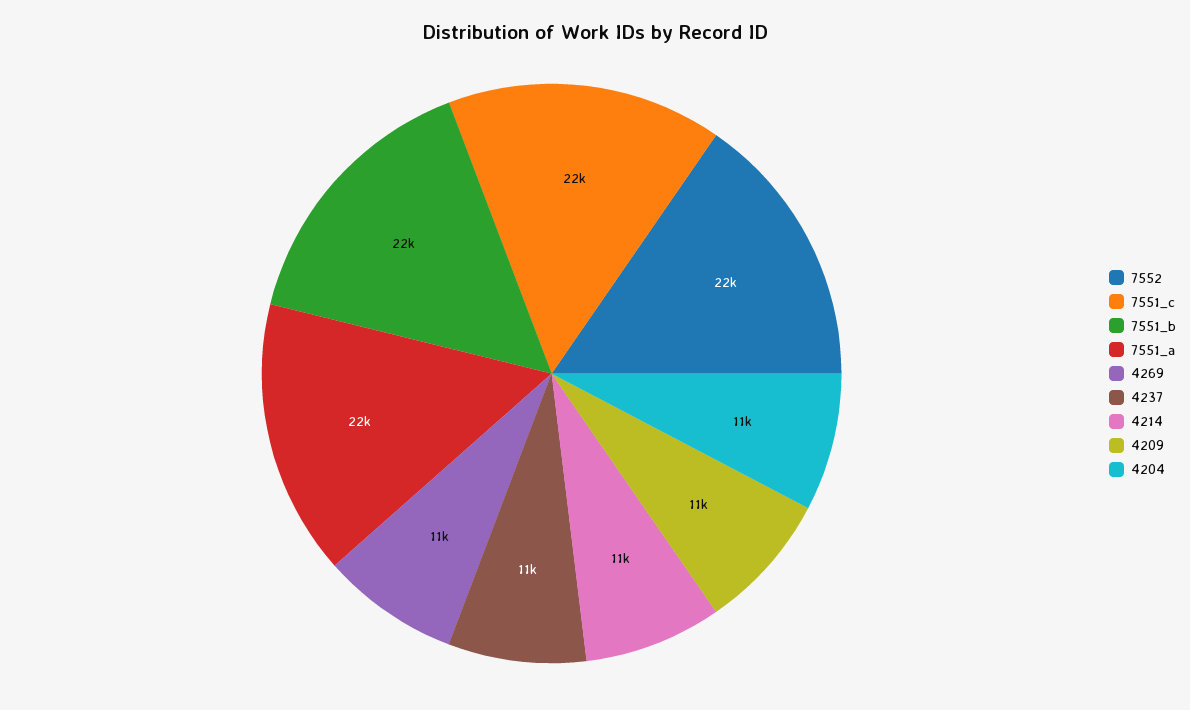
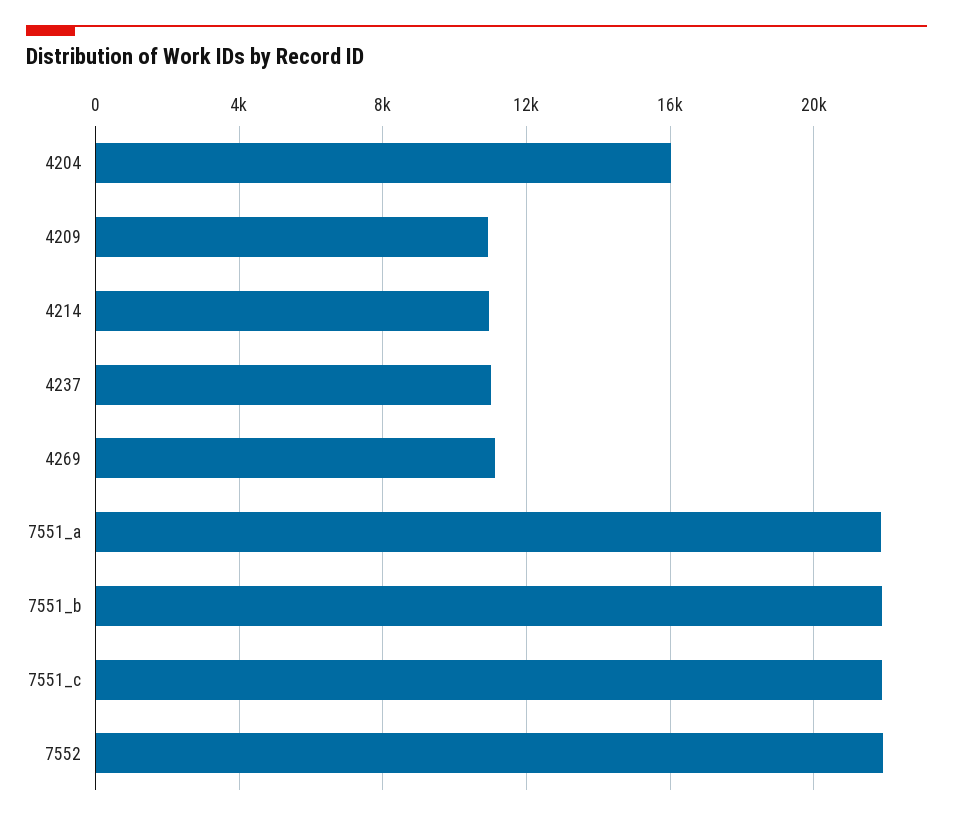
  {
    "7552": 22000,
    "7551_c": 22000,
    "7551_b": 22000,
    "7551_a": 22000,
    "4269": 11000,
    "4237": 11000,
    "4214": 11000,
    "4209": 11000,
-   "4204": 11000
+   "4204": 16000
  }

